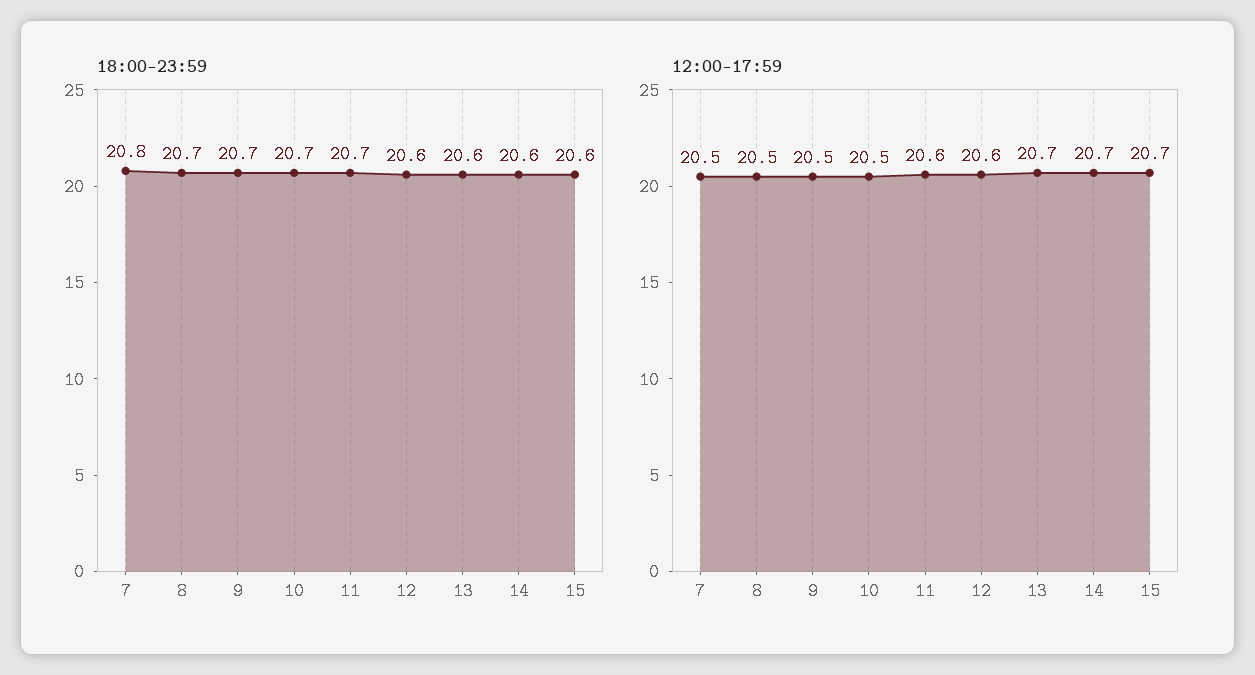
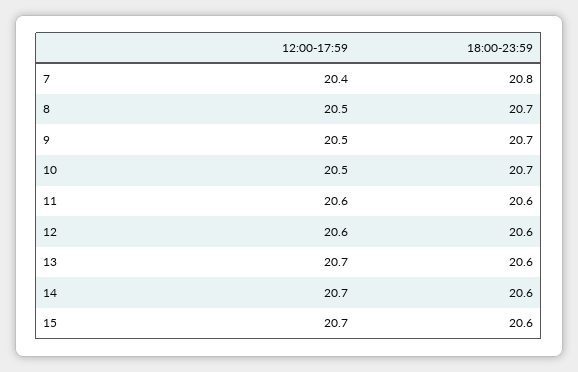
  {
    "18:00-23:59": {
      "7": 20.8,
      "8": 20.7,
      "9": 20.7,
      "10": 20.7,
-     "11": 20.7,
+     "11": 20.6,
      "12": 20.6,
      "13": 20.6,
      "14": 20.6,
      "15": 20.6
    },
    "12:00-17:59": {
-     "7": 20.5,
+     "7": 20.4,
      "8": 20.5,
      "9": 20.5,
      "10": 20.5,
      "11": 20.6,
      "12": 20.6,
      "13": 20.7,
      "14": 20.7,
      "15": 20.7
    }
  }

